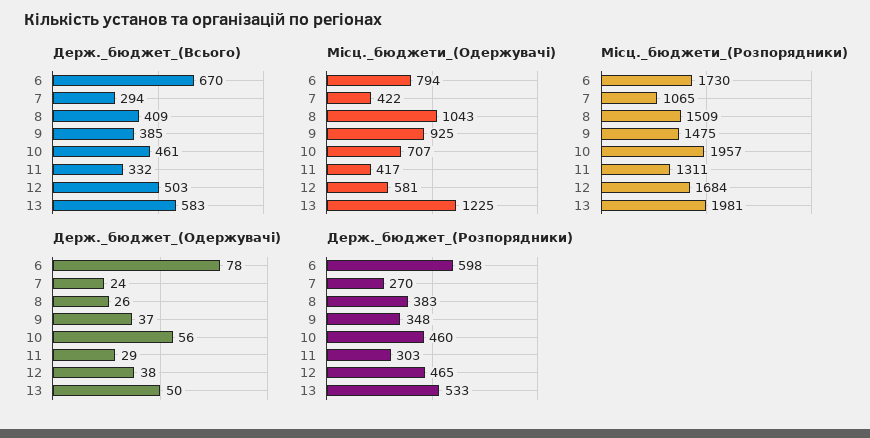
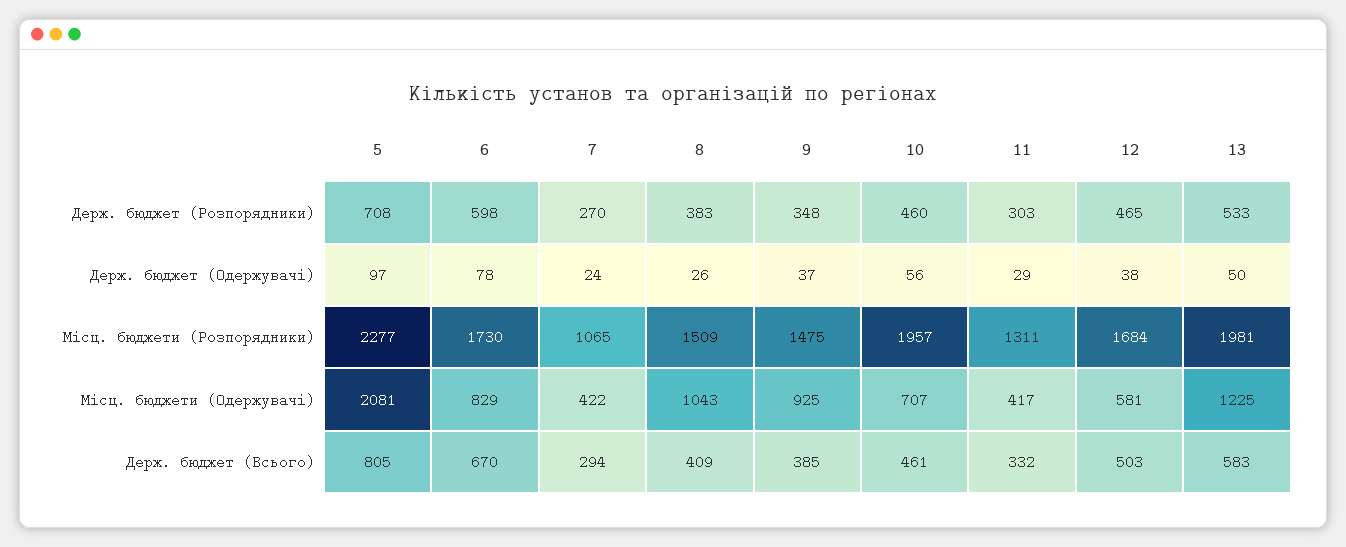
  {
    "Держ._бюджет_(Всього)": {
      "6": 670,
      "7": 294,
      "8": 409,
      "9": 385,
      "10": 461,
      "11": 332,
      "12": 503,
-     "13": 583
+     "13": 583,
+     "5": 805
    },
    "Місц._бюджети_(Одержувачі)": {
-     "6": 794,
+     "6": 829,
      "7": 422,
      "8": 1043,
      "9": 925,
      "10": 707,
      "11": 417,
      "12": 581,
-     "13": 1225
+     "13": 1225,
+     "5": 2081
    },
    "Місц._бюджети_(Розпорядники)": {
      "6": 1730,
      "7": 1065,
      "8": 1509,
      "9": 1475,
      "10": 1957,
      "11": 1311,
      "12": 1684,
-     "13": 1981
+     "13": 1981,
+     "5": 2277
    },
    "Держ._бюджет_(Одержувачі)": {
      "6": 78,
      "7": 24,
      "8": 26,
      "9": 37,
      "10": 56,
      "11": 29,
      "12": 38,
-     "13": 50
+     "13": 50,
+     "5": 97
    },
    "Держ._бюджет_(Розпорядники)": {
      "6": 598,
      "7": 270,
      "8": 383,
      "9": 348,
      "10": 460,
      "11": 303,
      "12": 465,
-     "13": 533
+     "13": 533,
+     "5": 708
    }
  }

